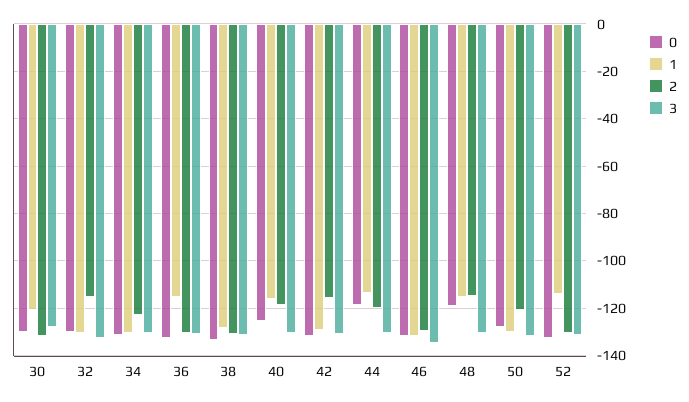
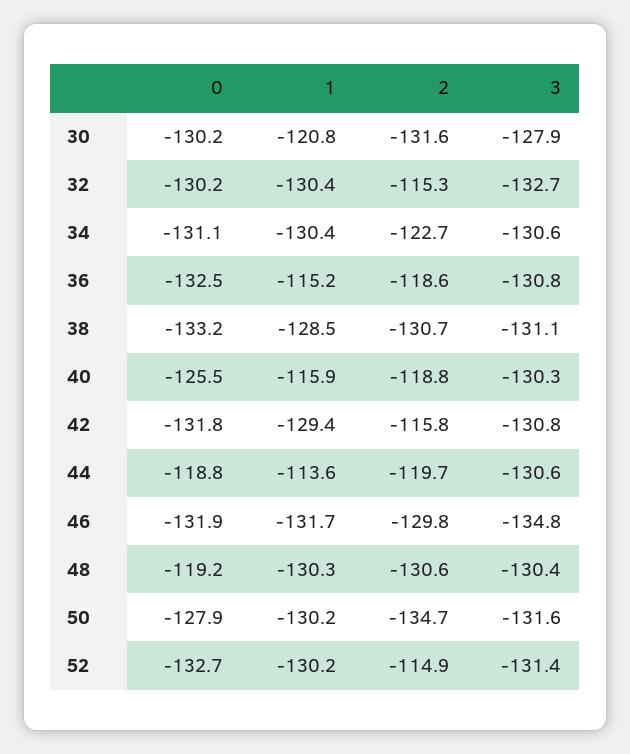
  {
    "0": {
      "30": -130.2,
      "32": -130.2,
      "34": -131.1,
      "36": -132.5,
      "38": -133.2,
      "40": -125.5,
      "42": -131.8,
      "44": -118.8,
      "46": -131.9,
      "48": -119.2,
      "50": -127.9,
      "52": -132.7
    },
    "1": {
      "30": -120.8,
      "32": -130.4,
      "34": -130.4,
      "36": -115.2,
      "38": -128.5,
      "40": -115.9,
      "42": -129.4,
      "44": -113.6,
      "46": -131.7,
-     "48": -115,
+     "48": -130.3,
      "50": -130.2,
-     "52": -115
+     "52": -130.2
    },
    "2": {
      "30": -131.6,
      "32": -115.3,
      "34": -122.7,
-     "36": -130,
+     "36": -118.6,
      "38": -130.7,
      "40": -118.8,
      "42": -115.8,
      "44": -119.7,
      "46": -129.8,
-     "48": -115,
+     "48": -130.6,
-     "50": -120,
+     "50": -134.7,
-     "52": -130
+     "52": -114.9
    },
    "3": {
      "30": -127.9,
      "32": -132.7,
      "34": -130.6,
      "36": -130.8,
      "38": -131.1,
      "40": -130.3,
      "42": -130.8,
      "44": -130.6,
      "46": -134.8,
      "48": -130.4,
      "50": -131.6,
      "52": -131.4
    }
  }

